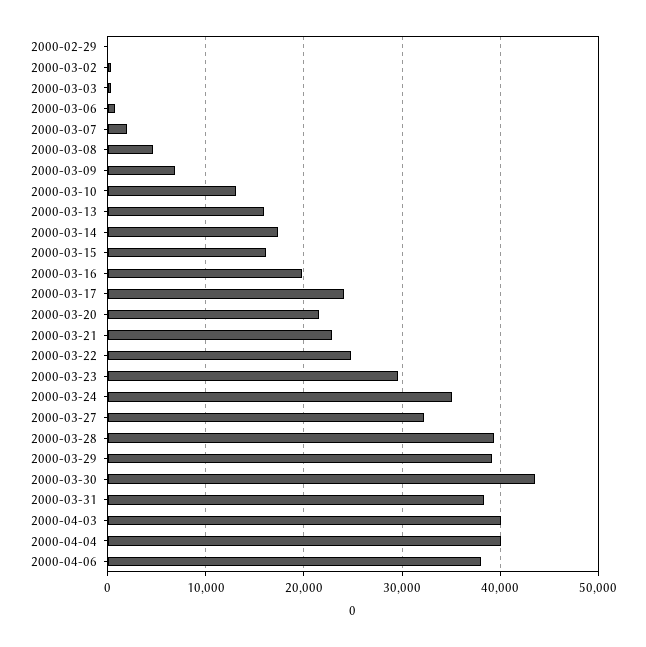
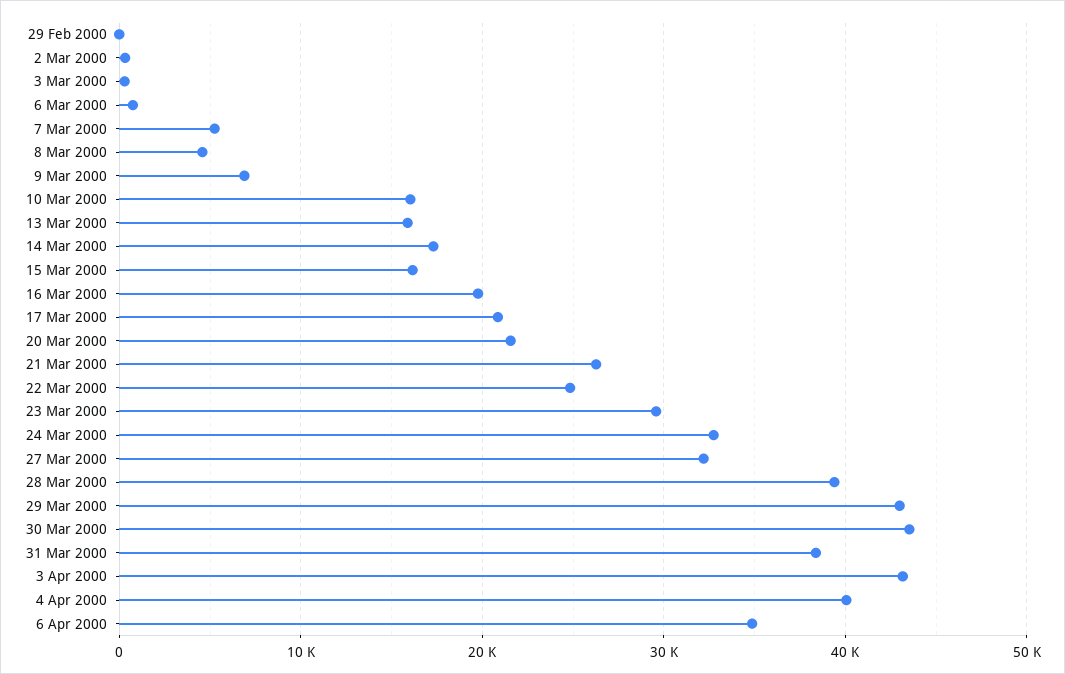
  {
    "2000-02-29": 0,
    "2000-03-02": 0,
    "2000-03-03": 0,
    "2000-03-06": 1000,
-   "2000-03-07": 2000,
+   "2000-03-07": 5000,
    "2000-03-08": 5000,
    "2000-03-09": 7000,
-   "2000-03-10": 13000,
+   "2000-03-10": 16000,
    "2000-03-13": 16000,
    "2000-03-14": 17000,
    "2000-03-15": 16000,
    "2000-03-16": 20000,
-   "2000-03-17": 24000,
+   "2000-03-17": 21000,
    "2000-03-20": 22000,
-   "2000-03-21": 23000,
+   "2000-03-21": 26000,
    "2000-03-22": 25000,
    "2000-03-23": 30000,
-   "2000-03-24": 35000,
+   "2000-03-24": 33000,
    "2000-03-27": 32000,
    "2000-03-28": 39000,
-   "2000-03-29": 39000,
+   "2000-03-29": 43000,
    "2000-03-30": 44000,
    "2000-03-31": 38000,
-   "2000-04-03": 40000,
+   "2000-04-03": 43000,
    "2000-04-04": 40000,
-   "2000-04-06": 38000
+   "2000-04-06": 35000
  }

